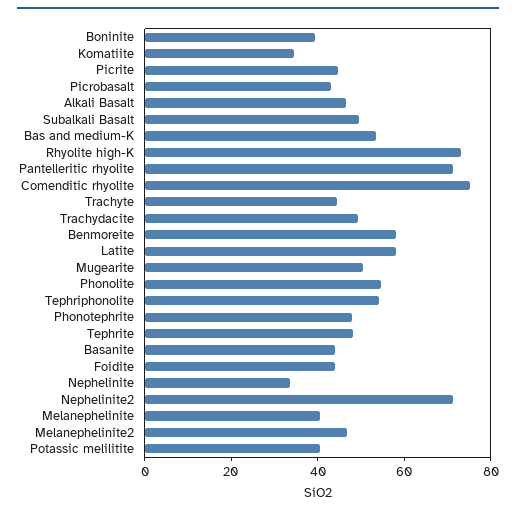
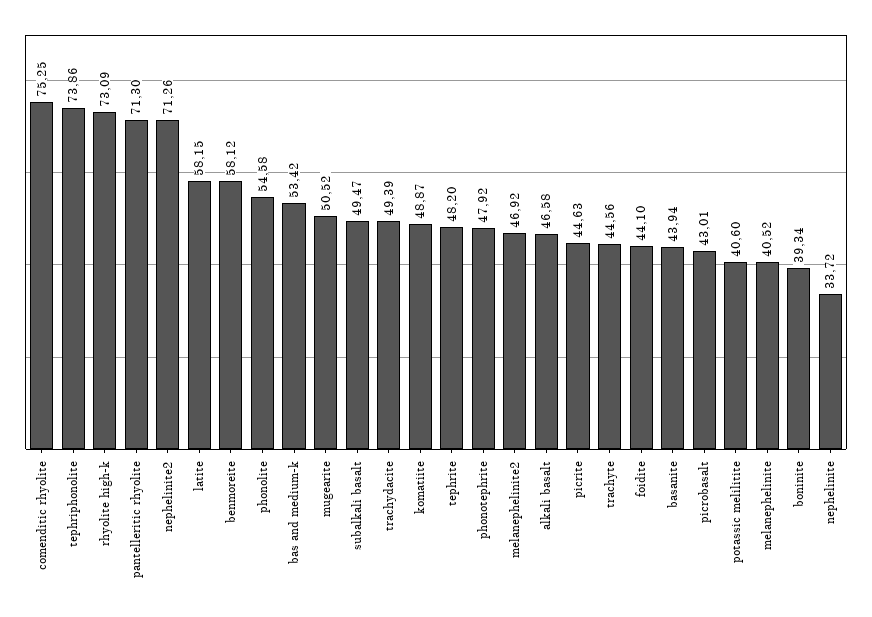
  {
    "Boninite": 39.34,
-   "Komatiite": 35,
+   "Komatiite": 48.87,
    "Picrite": 44.63,
    "Picrobasalt": 43.01,
    "Alkali Basalt": 46.58,
    "Subalkali Basalt": 49.47,
    "Bas and medium-K": 53.42,
    "Rhyolite high-K": 73.09,
    "Pantelleritic rhyolite": 71.3,
    "Comenditic rhyolite": 75.25,
    "Trachyte": 44.56,
    "Trachydacite": 49.39,
    "Benmoreite": 58.12,
    "Latite": 58.15,
    "Mugearite": 50.52,
    "Phonolite": 54.58,
-   "Tephriphonolite": 55,
+   "Tephriphonolite": 73.86,
    "Phonotephrite": 47.92,
    "Tephrite": 48.2,
    "Basanite": 43.94,
    "Foidite": 44.1,
    "Nephelinite": 33.72,
    "Nephelinite2": 71.26,
    "Melanephelinite": 40.52,
    "Melanephelinite2": 46.92,
    "Potassic melilitite": 40.6
  }

